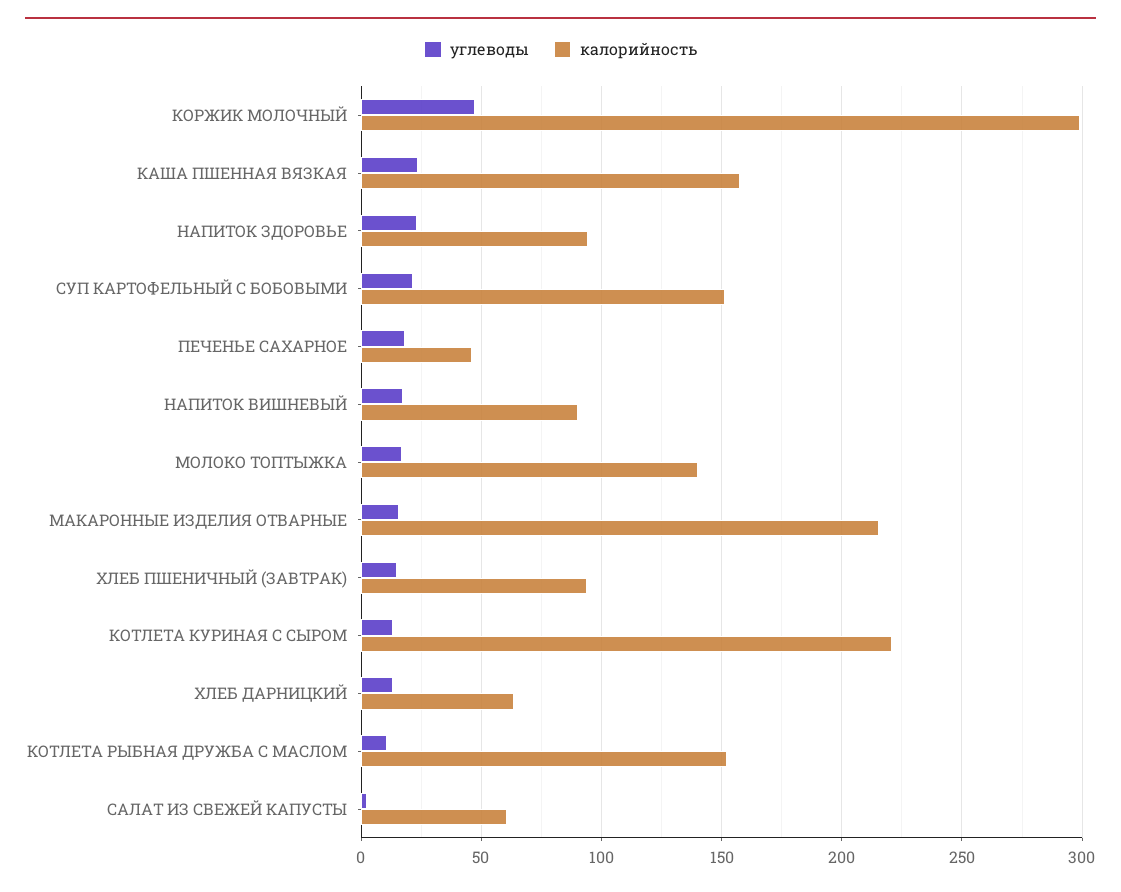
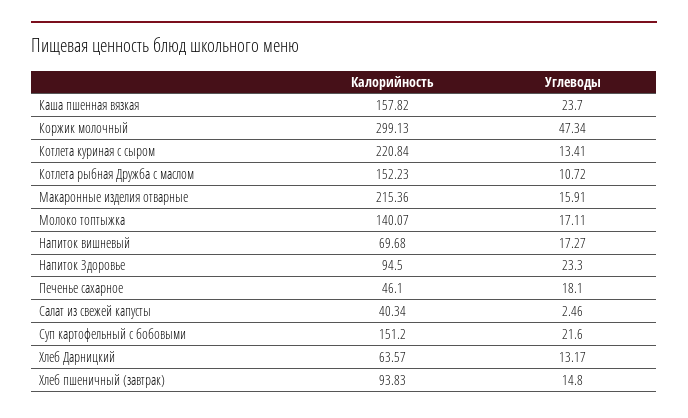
  {
    "углеводы": {
      "КОРЖИК МОЛОЧНЫЙ": 47.34,
      "КАША ПШЕННАЯ ВЯЗКАЯ": 23.7,
      "НАПИТОК ЗДОРОВЬЕ": 23.3,
      "СУП КАРТОФЕЛЬНЫЙ С БОБОВЫМИ": 21.6,
      "ПЕЧЕНЬЕ САХАРНОЕ": 18.1,
      "НАПИТОК ВИШНЕВЫЙ": 17.27,
      "МОЛОКО ТОПТЫЖКА": 17.11,
      "МАКАРОННЫЕ ИЗДЕЛИЯ ОТВАРНЫЕ": 15.91,
      "ХЛЕБ ПШЕНИЧНЫЙ (ЗАВТРАК)": 14.8,
      "КОТЛЕТА КУРИНАЯ С СЫРОМ": 13.41,
      "ХЛЕБ ДАРНИЦКИЙ": 13.17,
      "КОТЛЕТА РЫБНАЯ ДРУЖБА С МАСЛОМ": 10.72,
      "САЛАТ ИЗ СВЕЖЕЙ КАПУСТЫ": 2.46
    },
    "калорийность": {
      "КОРЖИК МОЛОЧНЫЙ": 299.13,
      "КАША ПШЕННАЯ ВЯЗКАЯ": 157.82,
      "НАПИТОК ЗДОРОВЬЕ": 94.5,
      "СУП КАРТОФЕЛЬНЫЙ С БОБОВЫМИ": 151.2,
      "ПЕЧЕНЬЕ САХАРНОЕ": 46.1,
-     "НАПИТОК ВИШНЕВЫЙ": 90,
+     "НАПИТОК ВИШНЕВЫЙ": 69.68,
      "МОЛОКО ТОПТЫЖКА": 140.07,
      "МАКАРОННЫЕ ИЗДЕЛИЯ ОТВАРНЫЕ": 215.36,
      "ХЛЕБ ПШЕНИЧНЫЙ (ЗАВТРАК)": 93.83,
      "КОТЛЕТА КУРИНАЯ С СЫРОМ": 220.84,
      "ХЛЕБ ДАРНИЦКИЙ": 63.57,
      "КОТЛЕТА РЫБНАЯ ДРУЖБА С МАСЛОМ": 152.23,
-     "САЛАТ ИЗ СВЕЖЕЙ КАПУСТЫ": 60
+     "САЛАТ ИЗ СВЕЖЕЙ КАПУСТЫ": 40.34
    }
  }

